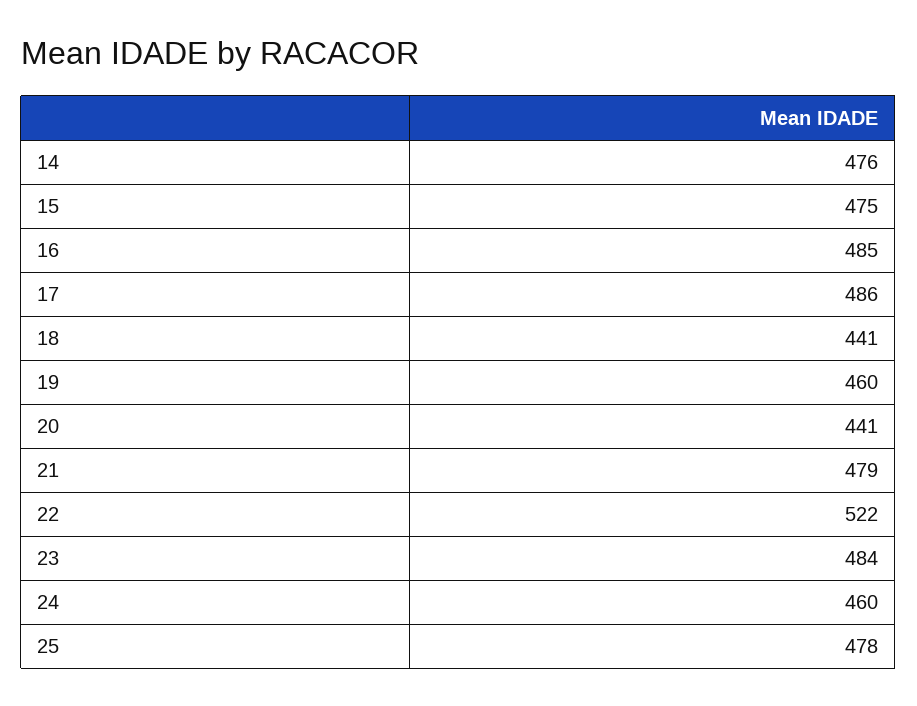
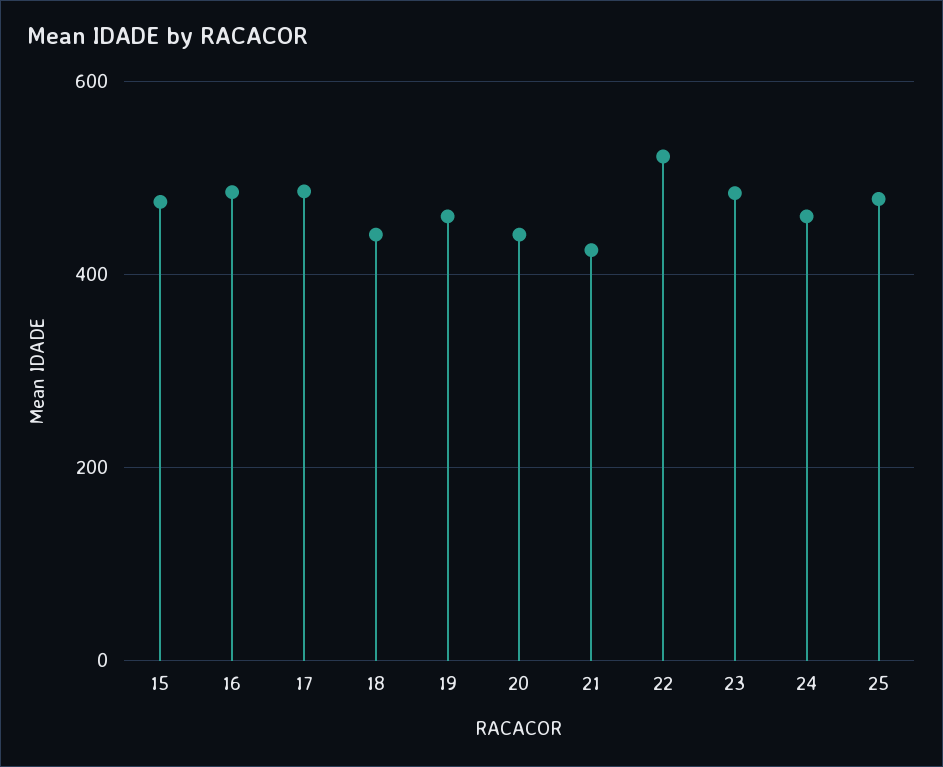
  {
-   "14": 476,
    "15": 475,
    "16": 485,
    "17": 486,
    "18": 441,
    "19": 460,
    "20": 441,
-   "21": 479,
+   "21": 420,
    "22": 522,
    "23": 484,
    "24": 460,
    "25": 478
  }

